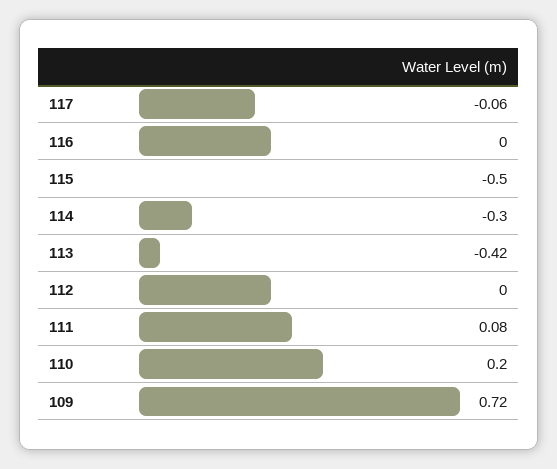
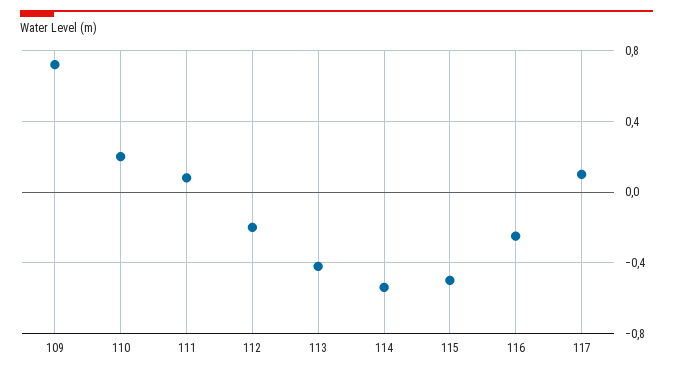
  {
-   "117": -0.06,
+   "117": 0.1,
-   "116": 0,
+   "116": -0.25,
    "115": -0.5,
-   "114": -0.3,
+   "114": -0.55,
    "113": -0.42,
-   "112": 0,
+   "112": -0.2,
    "111": 0.08,
    "110": 0.2,
    "109": 0.72
  }

